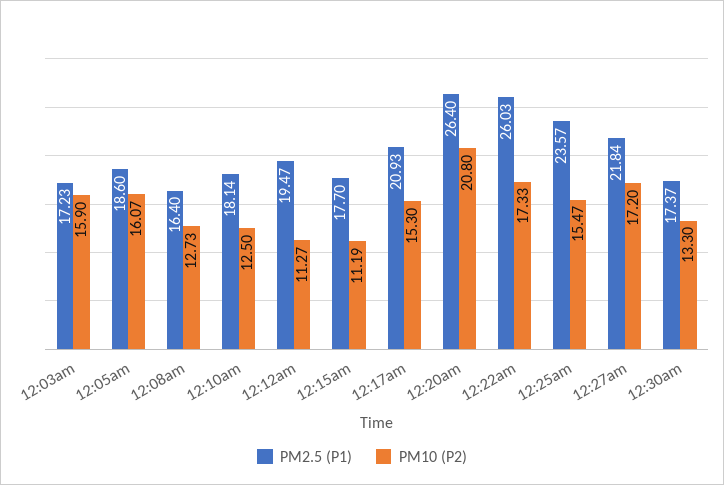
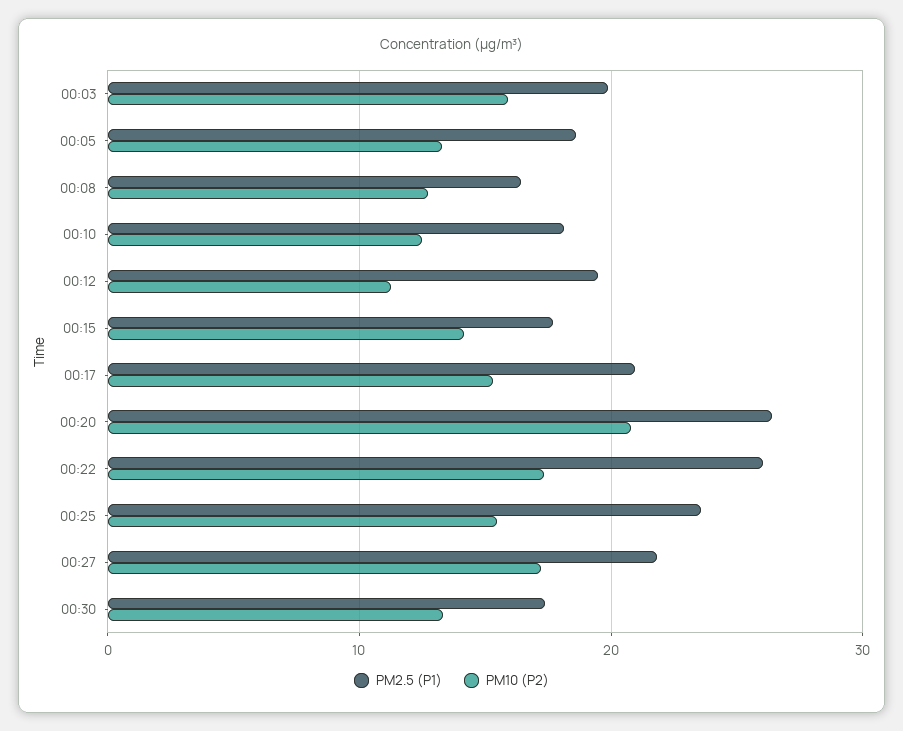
  {
    "PM2.5 (P1)": {
-     "12:03am": 17.23,
+     "12:03am": 20,
      "12:05am": 18.6,
      "12:08am": 16.4,
      "12:10am": 18.14,
      "12:12am": 19.47,
      "12:15am": 17.7,
      "12:17am": 20.93,
      "12:20am": 26.4,
      "12:22am": 26.03,
      "12:25am": 23.57,
      "12:27am": 21.84,
      "12:30am": 17.37
    },
    "PM10 (P2)": {
      "12:03am": 15.9,
-     "12:05am": 16.07,
+     "12:05am": 13,
      "12:08am": 12.73,
      "12:10am": 12.5,
      "12:12am": 11.27,
-     "12:15am": 11.19,
+     "12:15am": 14,
      "12:17am": 15.3,
      "12:20am": 20.8,
      "12:22am": 17.33,
      "12:25am": 15.47,
      "12:27am": 17.2,
      "12:30am": 13.3
    }
  }

